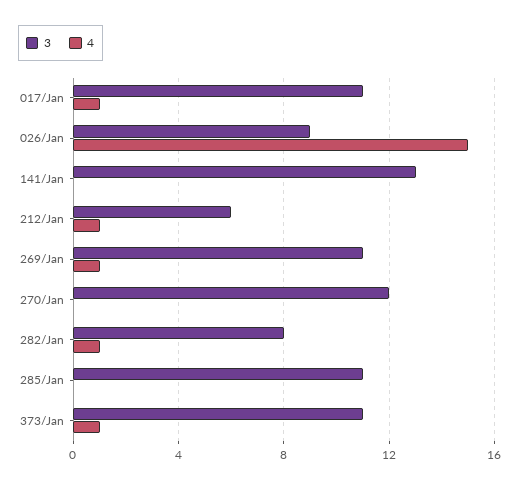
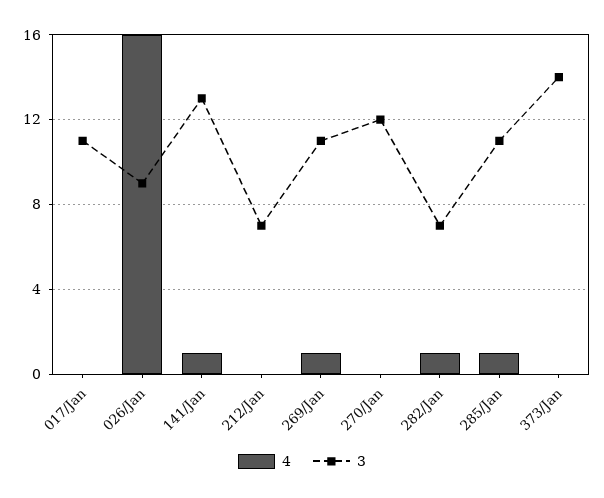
  {
    "3": {
      "017/Jan": 11,
      "026/Jan": 9,
      "141/Jan": 13,
-     "212/Jan": 6,
+     "212/Jan": 7,
      "269/Jan": 11,
      "270/Jan": 12,
-     "282/Jan": 8,
+     "282/Jan": 7,
      "285/Jan": 11,
-     "373/Jan": 11
+     "373/Jan": 14
    },
    "4": {
-     "017/Jan": 1,
+     "017/Jan": 0,
-     "026/Jan": 15,
+     "026/Jan": 16,
-     "141/Jan": 0,
+     "141/Jan": 1,
-     "212/Jan": 1,
+     "212/Jan": 0,
      "269/Jan": 1,
      "270/Jan": 0,
      "282/Jan": 1,
-     "285/Jan": 0,
+     "285/Jan": 1,
-     "373/Jan": 1
+     "373/Jan": 0
    }
  }

